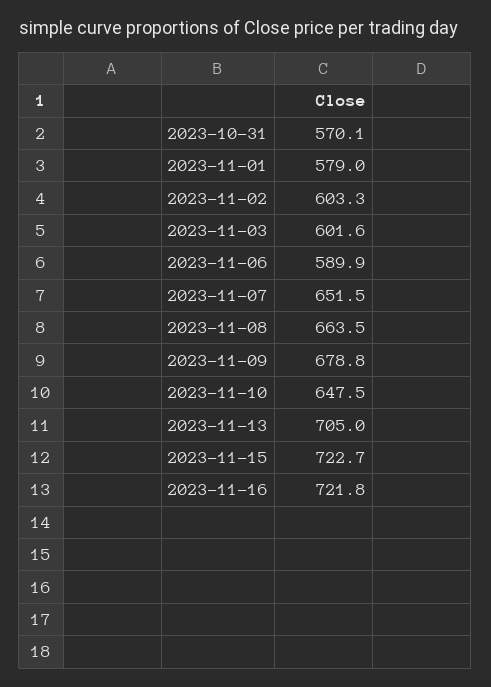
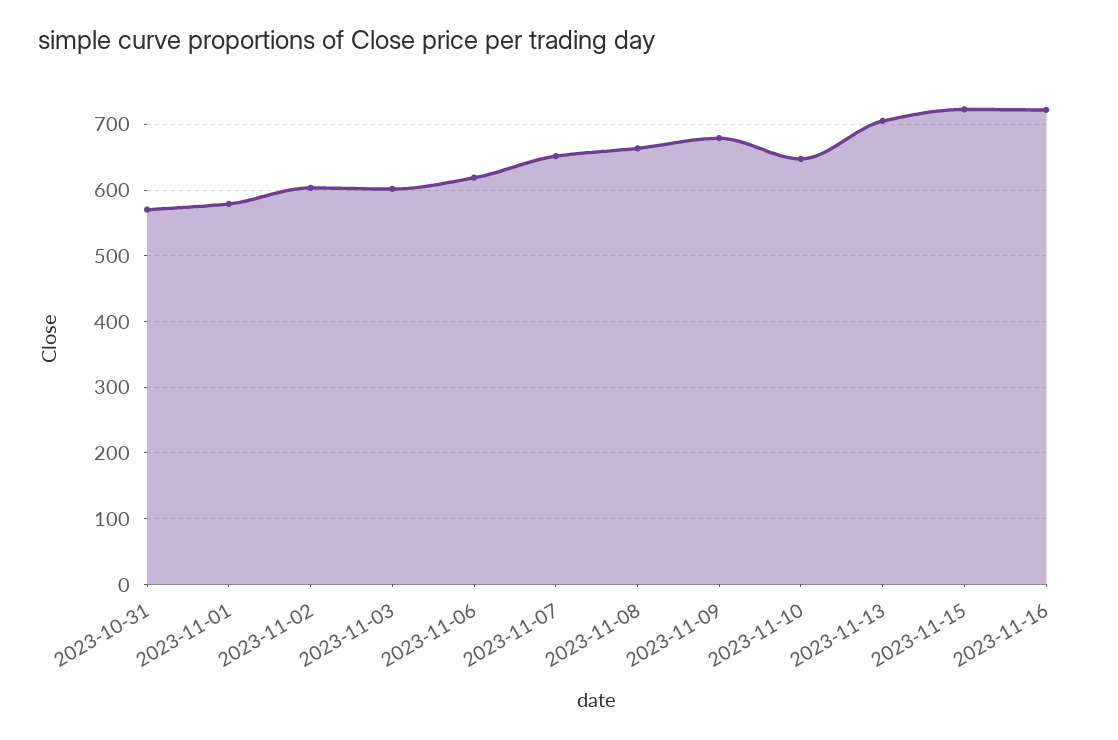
  {
    "2023-10-31": 570.1,
    "2023-11-01": 579,
    "2023-11-02": 603.3,
    "2023-11-03": 601.6,
-   "2023-11-06": 589.9,
+   "2023-11-06": 620,
    "2023-11-07": 651.5,
    "2023-11-08": 663.5,
    "2023-11-09": 678.8,
    "2023-11-10": 647.5,
    "2023-11-13": 705,
    "2023-11-15": 722.7,
    "2023-11-16": 721.8
  }

